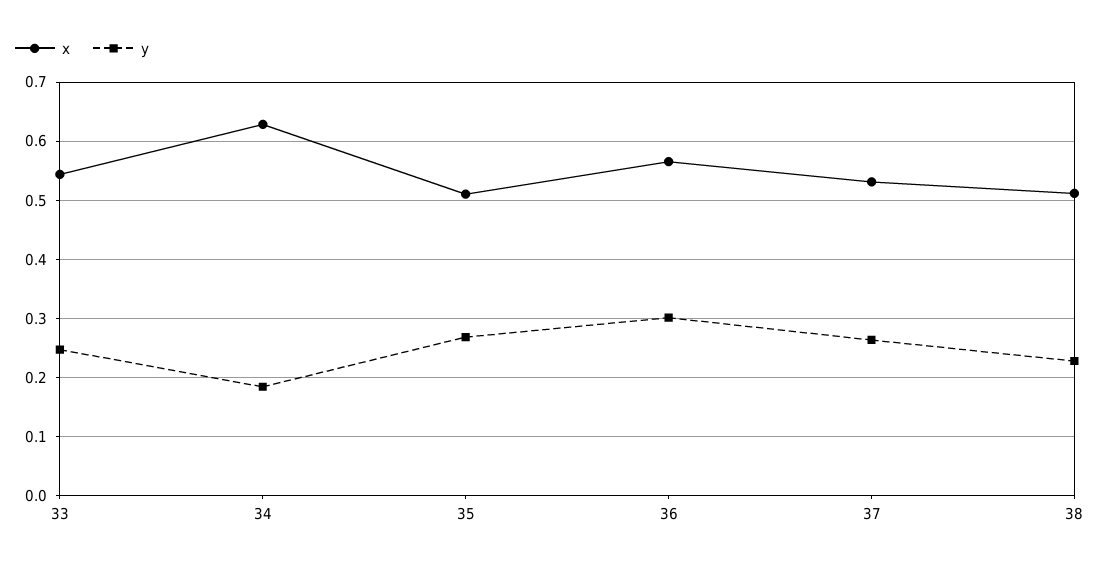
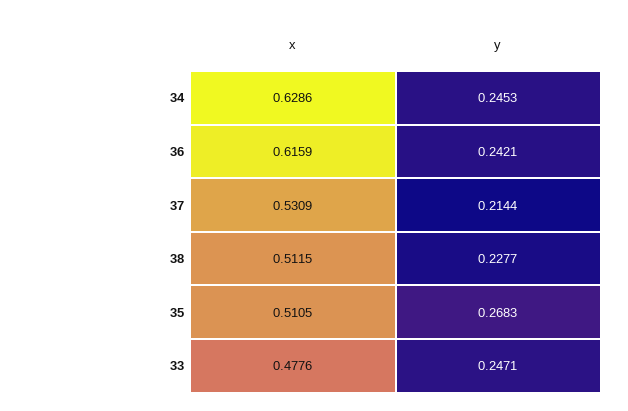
  {
    "x": {
-     "33": 0.54,
+     "33": 0.4776,
      "34": 0.6286,
      "35": 0.5105,
-     "36": 0.56,
+     "36": 0.6159,
      "37": 0.5309,
      "38": 0.5115
    },
    "y": {
      "33": 0.2471,
-     "34": 0.18,
+     "34": 0.2453,
      "35": 0.2683,
-     "36": 0.3,
+     "36": 0.2421,
-     "37": 0.26,
+     "37": 0.2144,
      "38": 0.2277
    }
  }

